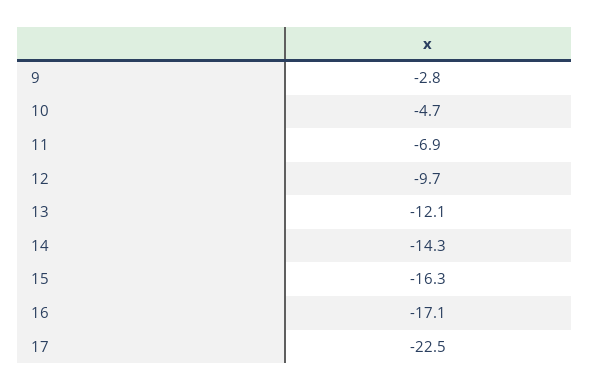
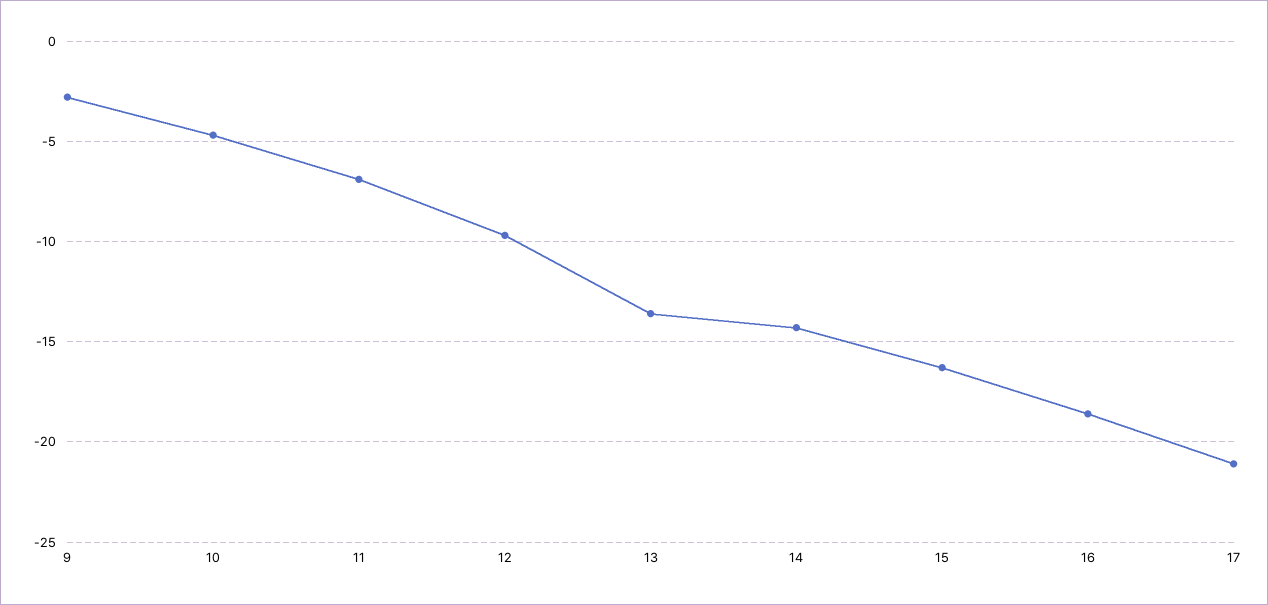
  {
    "9": -2.8,
    "10": -4.7,
    "11": -6.9,
    "12": -9.7,
-   "13": -12.1,
+   "13": -13.5,
    "14": -14.3,
    "15": -16.3,
-   "16": -17.1,
+   "16": -18.5,
-   "17": -22.5
+   "17": -21
  }

